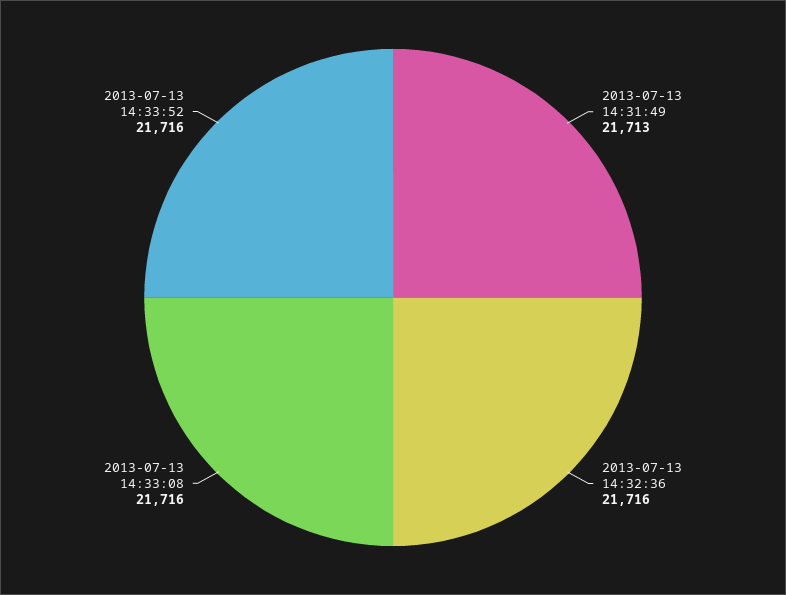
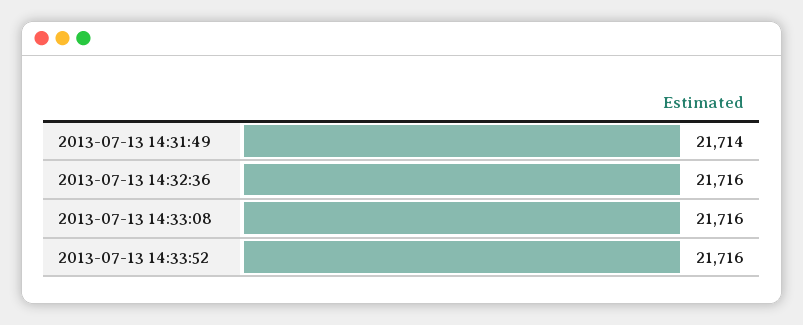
  {
-   "2013-07-13 14:31:49": 21713,
+   "2013-07-13 14:31:49": 21714,
    "2013-07-13 14:32:36": 21716,
    "2013-07-13 14:33:08": 21716,
    "2013-07-13 14:33:52": 21716
  }

